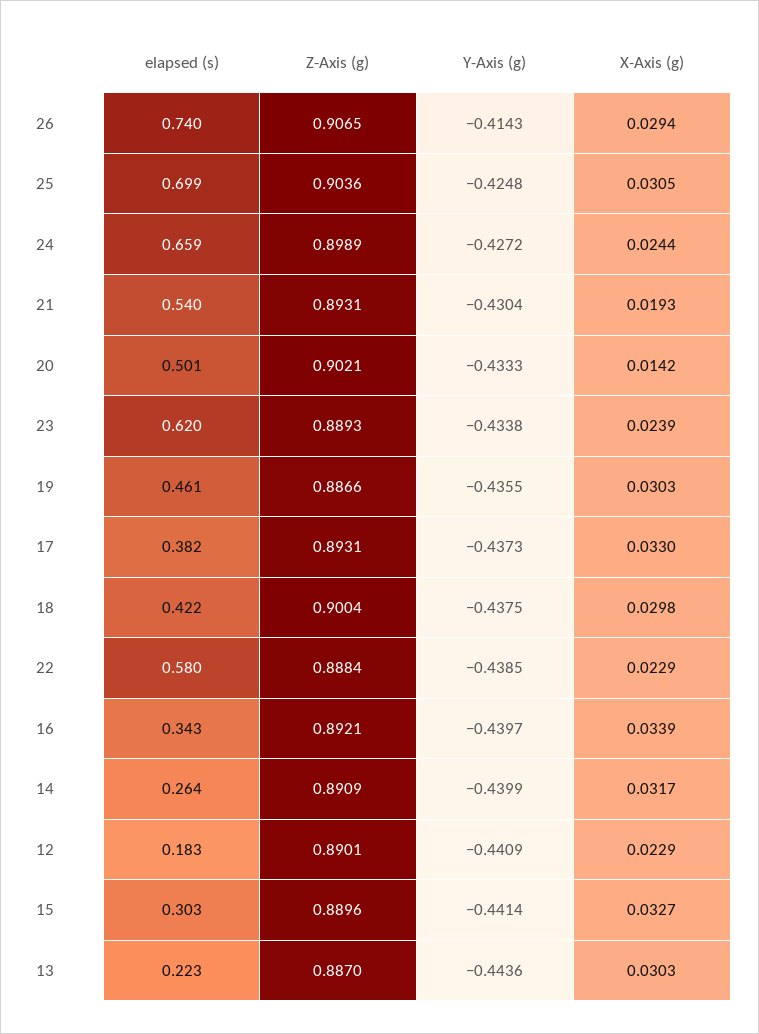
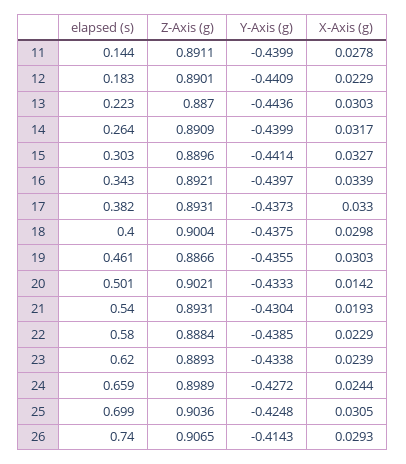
  {
    "elapsed (s)": {
      "26": 0.74,
      "25": 0.699,
      "24": 0.659,
      "21": 0.54,
      "20": 0.501,
      "23": 0.62,
      "19": 0.461,
      "17": 0.382,
-     "18": 0.422,
+     "18": 0.4,
      "22": 0.58,
      "16": 0.343,
      "14": 0.264,
      "12": 0.183,
      "15": 0.303,
-     "13": 0.223
+     "13": 0.223,
+     "11": 0.144
    },
    "Z-Axis (g)": {
      "26": 0.9065,
      "25": 0.9036,
      "24": 0.8989,
      "21": 0.8931,
      "20": 0.9021,
      "23": 0.8893,
      "19": 0.8866,
      "17": 0.8931,
      "18": 0.9004,
      "22": 0.8884,
      "16": 0.8921,
      "14": 0.8909,
      "12": 0.8901,
      "15": 0.8896,
-     "13": 0.887
+     "13": 0.887,
+     "11": 0.8911
    },
    "Y-Axis (g)": {
      "26": -0.4143,
      "25": -0.4248,
      "24": -0.4272,
      "21": -0.4304,
      "20": -0.4333,
      "23": -0.4338,
      "19": -0.4355,
      "17": -0.4373,
      "18": -0.4375,
      "22": -0.4385,
      "16": -0.4397,
      "14": -0.4399,
      "12": -0.4409,
      "15": -0.4414,
-     "13": -0.4436
+     "13": -0.4436,
+     "11": -0.4399
    },
    "X-Axis (g)": {
-     "26": 0.0294,
+     "26": 0.0293,
      "25": 0.0305,
      "24": 0.0244,
      "21": 0.0193,
      "20": 0.0142,
      "23": 0.0239,
      "19": 0.0303,
      "17": 0.033,
      "18": 0.0298,
      "22": 0.0229,
      "16": 0.0339,
      "14": 0.0317,
      "12": 0.0229,
      "15": 0.0327,
-     "13": 0.0303
+     "13": 0.0303,
+     "11": 0.0278
    }
  }

